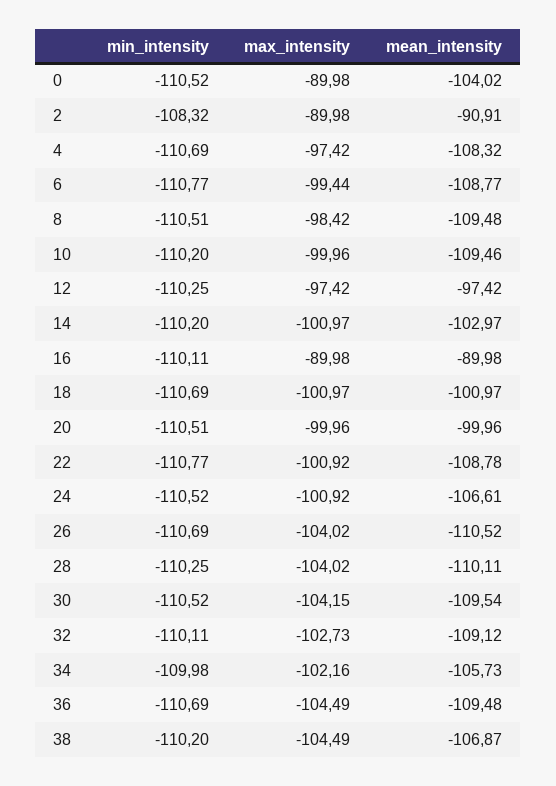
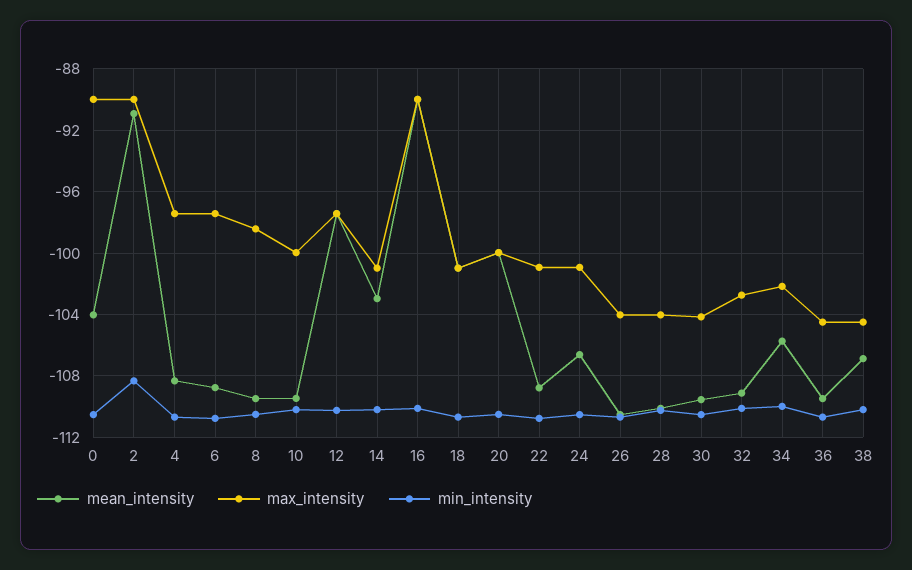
  {
    "min_intensity": {
      "0": -110.52,
      "2": -108.32,
      "4": -110.69,
      "6": -110.77,
      "8": -110.51,
      "10": -110.2,
      "12": -110.25,
      "14": -110.2,
      "16": -110.11,
      "18": -110.69,
      "20": -110.51,
      "22": -110.77,
      "24": -110.52,
      "26": -110.69,
      "28": -110.25,
      "30": -110.52,
      "32": -110.11,
      "34": -109.98,
      "36": -110.69,
      "38": -110.2
    },
    "max_intensity": {
      "0": -89.98,
      "2": -89.98,
      "4": -97.42,
-     "6": -99.44,
+     "6": -97.5,
      "8": -98.42,
      "10": -99.96,
      "12": -97.42,
      "14": -100.97,
      "16": -89.98,
      "18": -100.97,
      "20": -99.96,
      "22": -100.92,
      "24": -100.92,
      "26": -104.02,
      "28": -104.02,
      "30": -104.15,
      "32": -102.73,
      "34": -102.16,
      "36": -104.49,
      "38": -104.49
    },
    "mean_intensity": {
      "0": -104.02,
      "2": -90.91,
      "4": -108.32,
      "6": -108.77,
      "8": -109.48,
      "10": -109.46,
      "12": -97.42,
      "14": -102.97,
      "16": -89.98,
      "18": -100.97,
      "20": -99.96,
      "22": -108.78,
      "24": -106.61,
      "26": -110.52,
      "28": -110.11,
      "30": -109.54,
      "32": -109.12,
      "34": -105.73,
      "36": -109.48,
      "38": -106.87
    }
  }

